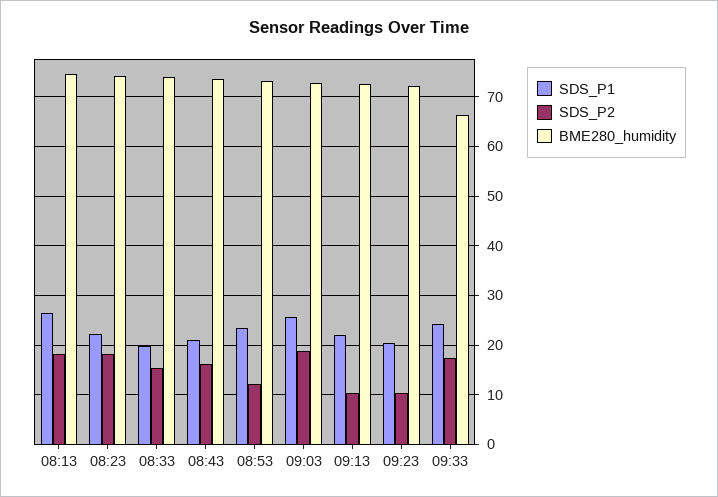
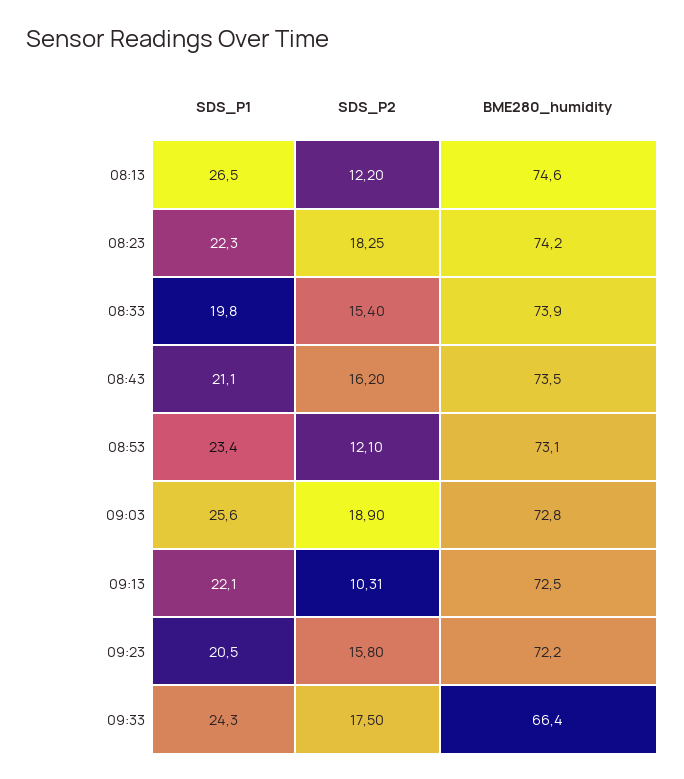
  {
    "SDS_P1": {
      "08:13": 26.5,
      "08:23": 22.3,
      "08:33": 19.8,
      "08:43": 21.1,
      "08:53": 23.4,
      "09:03": 25.6,
      "09:13": 22.1,
      "09:23": 20.5,
      "09:33": 24.3
    },
    "SDS_P2": {
-     "08:13": 18,
+     "08:13": 12.2,
      "08:23": 18.25,
      "08:33": 15.4,
      "08:43": 16.2,
      "08:53": 12.1,
      "09:03": 18.9,
      "09:13": 10.31,
-     "09:23": 10,
+     "09:23": 15.8,
      "09:33": 17.5
    },
    "BME280_humidity": {
      "08:13": 74.6,
      "08:23": 74.2,
      "08:33": 73.9,
      "08:43": 73.5,
      "08:53": 73.1,
      "09:03": 72.8,
      "09:13": 72.5,
      "09:23": 72.2,
      "09:33": 66.4
    }
  }

